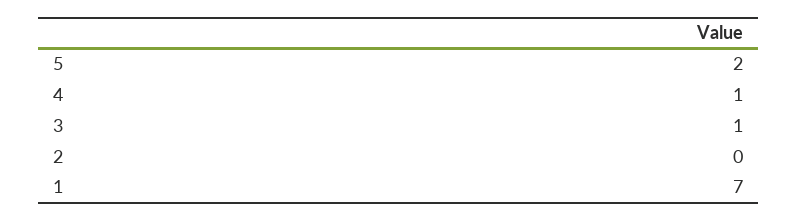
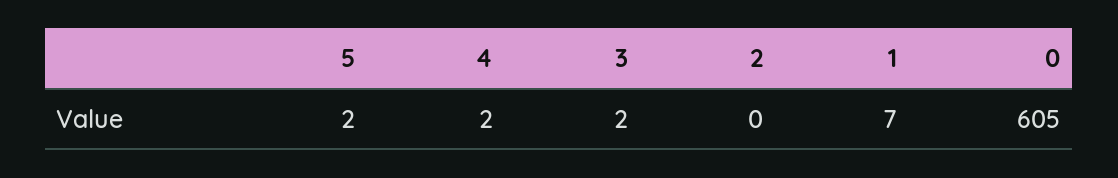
  {
    "5": 2,
-   "4": 1,
+   "4": 2,
-   "3": 1,
+   "3": 2,
    "2": 0,
-   "1": 7
+   "1": 7,
+   "0": 605
  }

